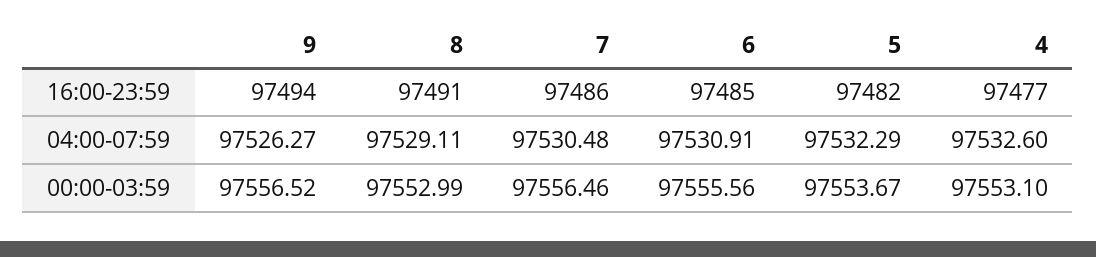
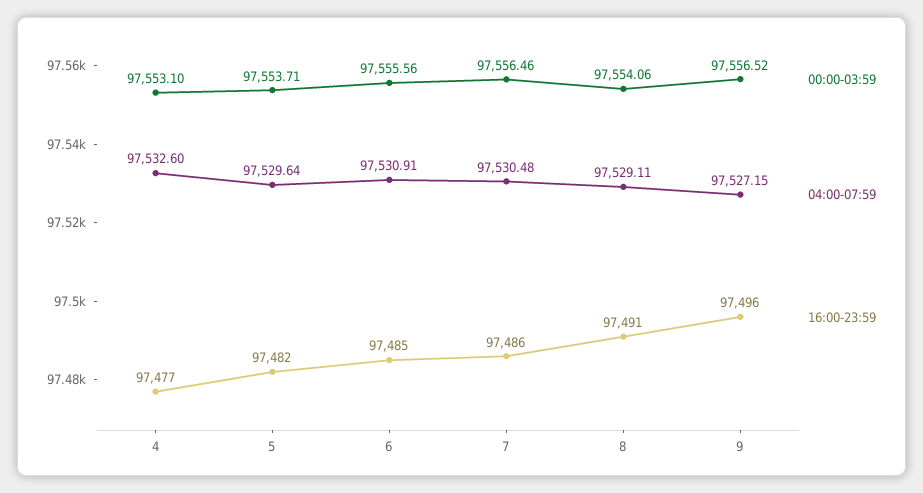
  {
    "16:00-23:59": {
-     "9": 97494,
+     "9": 97496,
      "8": 97491,
      "7": 97486,
      "6": 97485,
      "5": 97482,
      "4": 97477
    },
    "04:00-07:59": {
-     "9": 97526.27,
+     "9": 97527.15,
      "8": 97529.11,
      "7": 97530.48,
      "6": 97530.91,
-     "5": 97532.29,
+     "5": 97529.64,
      "4": 97532.6
    },
    "00:00-03:59": {
      "9": 97556.52,
-     "8": 97552.99,
+     "8": 97554.06,
      "7": 97556.46,
      "6": 97555.56,
-     "5": 97553.67,
+     "5": 97553.71,
      "4": 97553.1
    }
  }

